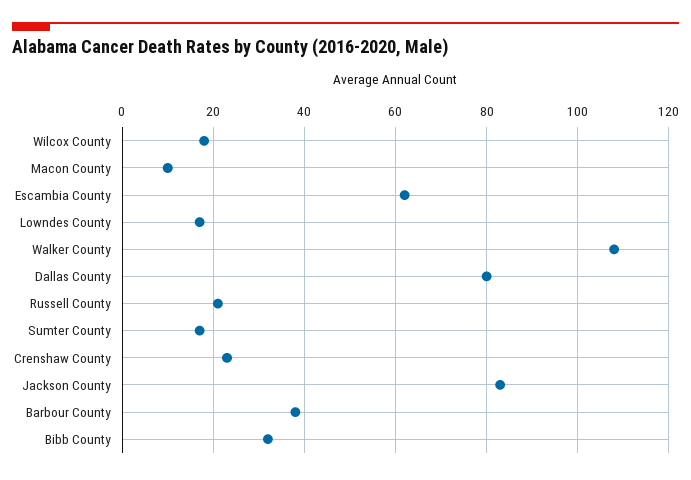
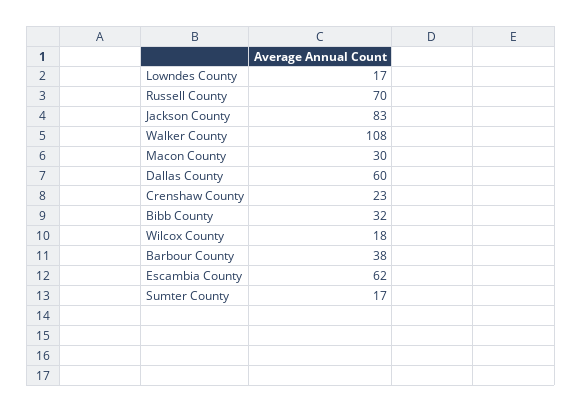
  {
    "Wilcox County": 18,
-   "Macon County": 10,
+   "Macon County": 30,
    "Escambia County": 62,
    "Lowndes County": 17,
    "Walker County": 108,
-   "Dallas County": 80,
+   "Dallas County": 60,
-   "Russell County": 20,
+   "Russell County": 70,
    "Sumter County": 17,
    "Crenshaw County": 23,
    "Jackson County": 83,
    "Barbour County": 38,
    "Bibb County": 32
  }

